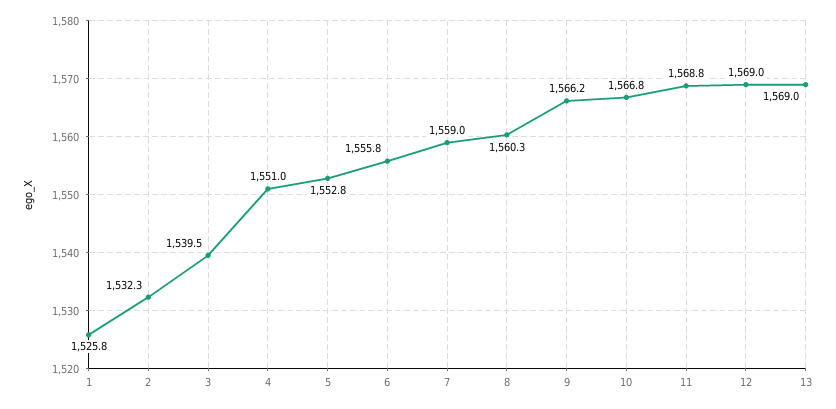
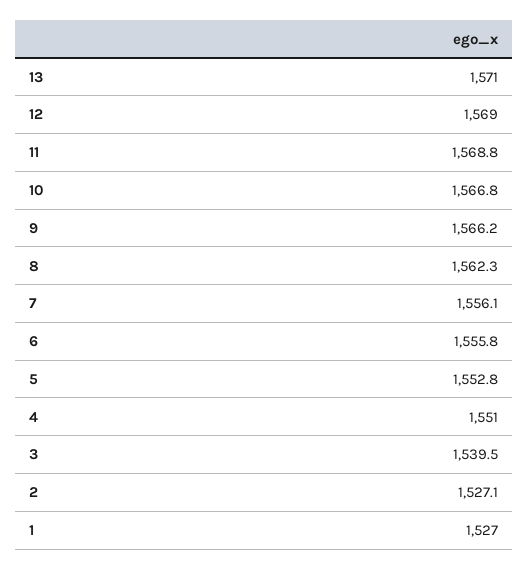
  {
-   "1": 1525.8,
+   "1": 1527,
-   "2": 1532.3,
+   "2": 1527.1,
    "3": 1539.5,
    "4": 1551,
    "5": 1552.8,
    "6": 1555.8,
-   "7": 1559,
+   "7": 1556.1,
-   "8": 1560.3,
+   "8": 1562.3,
    "9": 1566.2,
    "10": 1566.8,
    "11": 1568.8,
    "12": 1569,
-   "13": 1569
+   "13": 1571
  }

